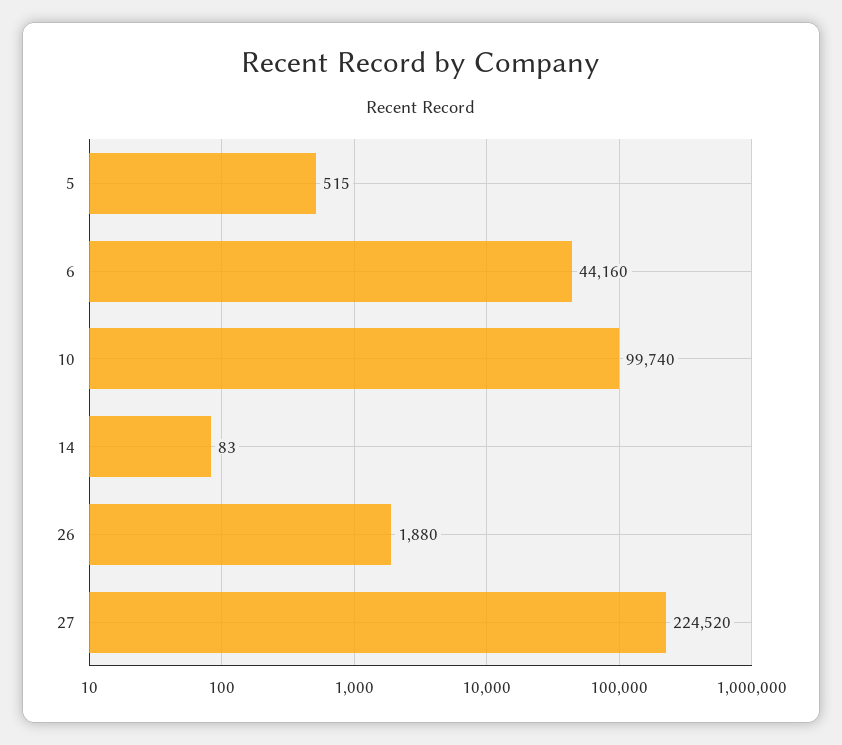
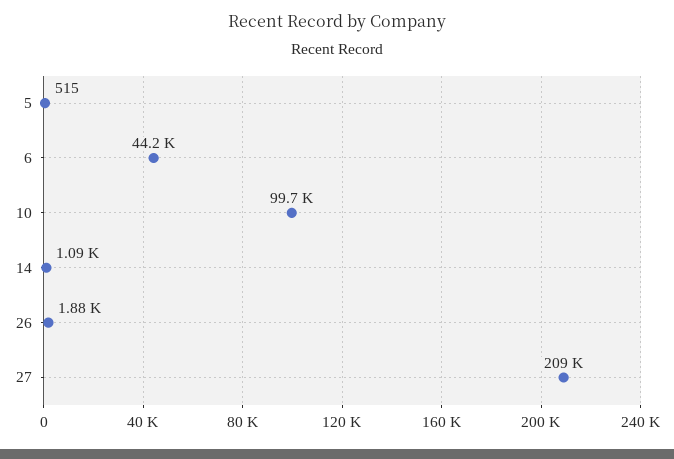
  {
    "5": 515,
    "6": 44160,
    "10": 99740,
-   "14": 83,
+   "14": 1090,
    "26": 1880,
-   "27": 224520
+   "27": 209000
  }

